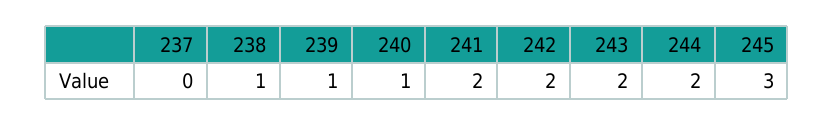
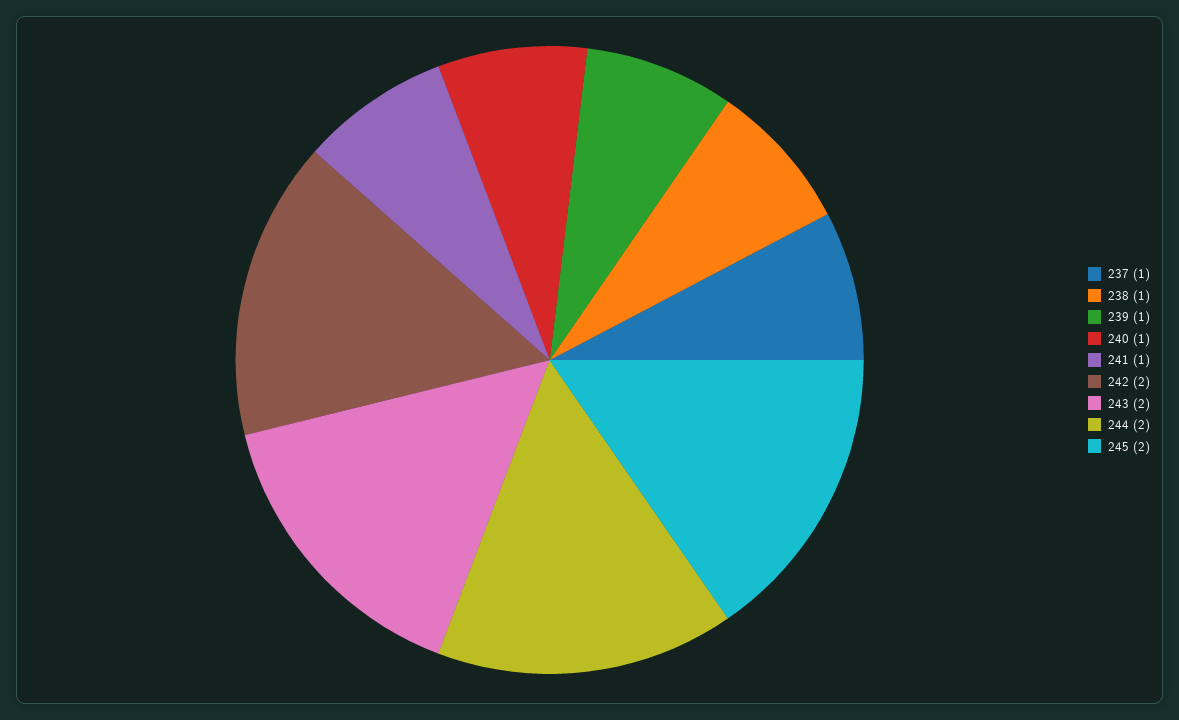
  {
-   "237": 0,
+   "237": 1,
    "238": 1,
    "239": 1,
    "240": 1,
-   "241": 2,
+   "241": 1,
    "242": 2,
    "243": 2,
    "244": 2,
-   "245": 3
+   "245": 2
  }

